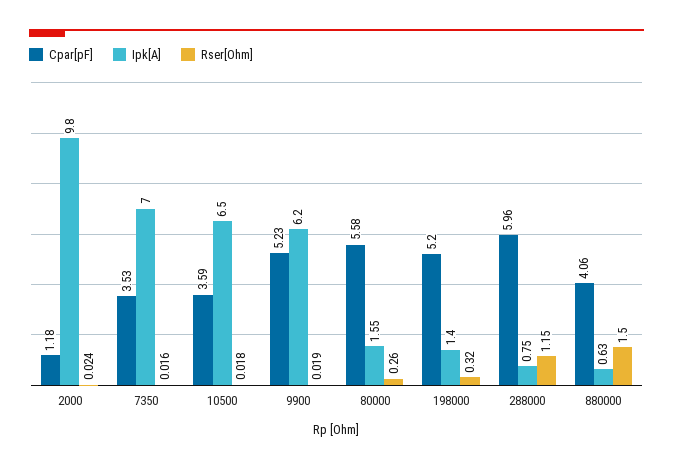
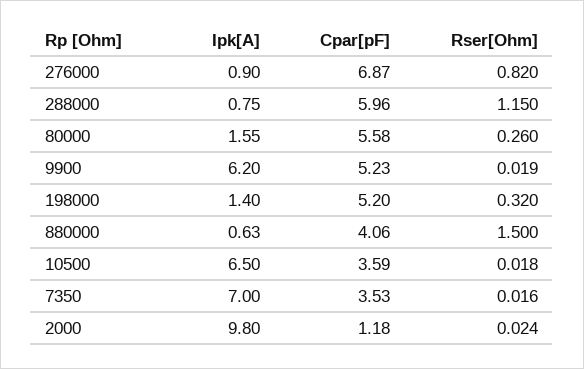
  {
    "Cpar[pF]": {
      "2000": 1.18,
      "7350": 3.53,
      "10500": 3.59,
      "9900": 5.23,
      "80000": 5.58,
      "198000": 5.2,
      "288000": 5.96,
-     "880000": 4.06
+     "880000": 4.06,
+     "276000": 6.87
    },
    "Ipk[A]": {
      "2000": 9.8,
      "7350": 7,
      "10500": 6.5,
      "9900": 6.2,
      "80000": 1.55,
      "198000": 1.4,
      "288000": 0.75,
-     "880000": 0.63
+     "880000": 0.63,
+     "276000": 0.9
    },
    "Rser[Ohm]": {
      "2000": 0.024,
      "7350": 0.016,
      "10500": 0.018,
      "9900": 0.019,
      "80000": 0.26,
      "198000": 0.32,
      "288000": 1.15,
-     "880000": 1.5
+     "880000": 1.5,
+     "276000": 0.82
    }
  }

